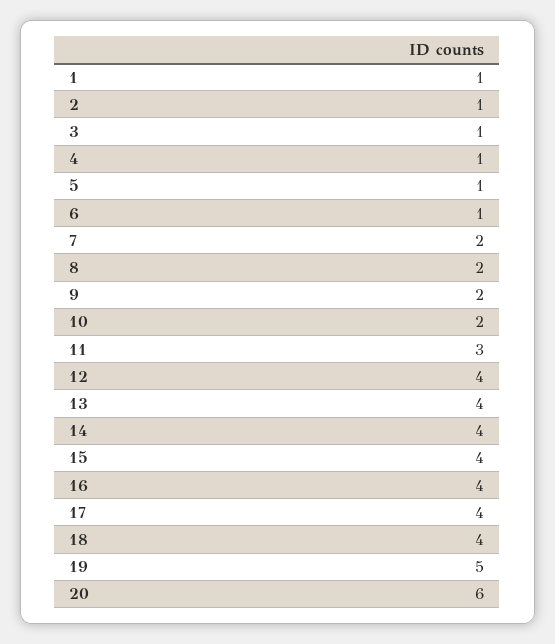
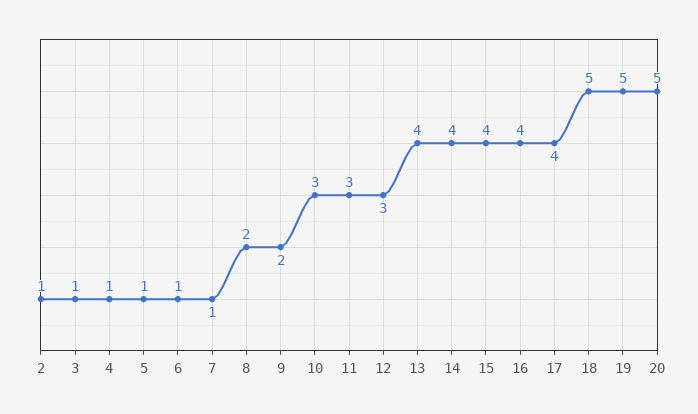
  {
-   "1": 1,
    "2": 1,
    "3": 1,
    "4": 1,
    "5": 1,
    "6": 1,
-   "7": 2,
+   "7": 1,
    "8": 2,
    "9": 2,
-   "10": 2,
+   "10": 3,
    "11": 3,
-   "12": 4,
+   "12": 3,
    "13": 4,
    "14": 4,
    "15": 4,
    "16": 4,
    "17": 4,
-   "18": 4,
+   "18": 5,
    "19": 5,
-   "20": 6
+   "20": 5
  }

